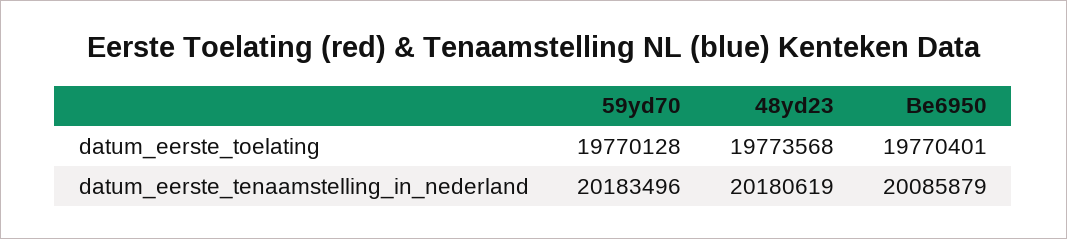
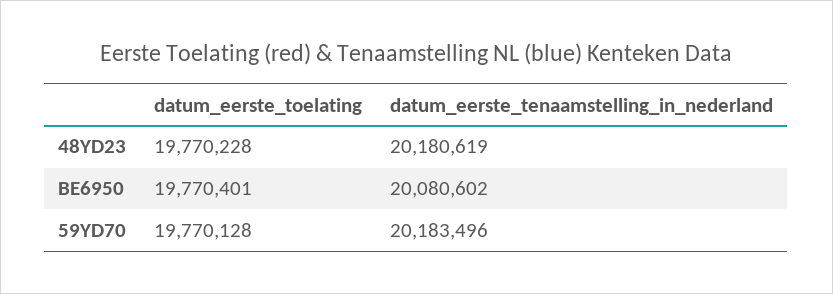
  {
    "59yd70": {
      "datum_eerste_toelating": 19770128,
      "datum_eerste_tenaamstelling_in_nederland": 20183496
    },
    "48yd23": {
-     "datum_eerste_toelating": 19773568,
+     "datum_eerste_toelating": 19770228,
      "datum_eerste_tenaamstelling_in_nederland": 20180619
    },
    "Be6950": {
      "datum_eerste_toelating": 19770401,
-     "datum_eerste_tenaamstelling_in_nederland": 20085879
+     "datum_eerste_tenaamstelling_in_nederland": 20080602
    }
  }

